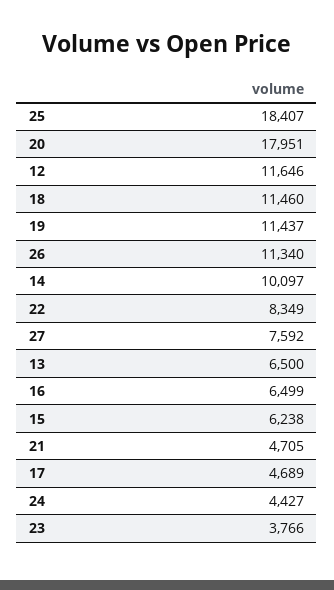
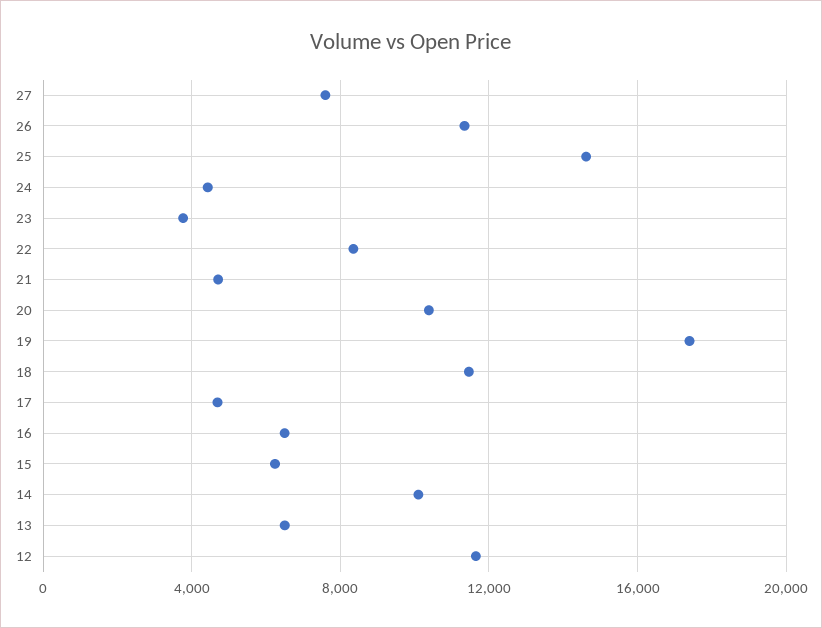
  {
-   "25": 18407,
+   "25": 14500,
-   "20": 17951,
+   "20": 10500,
    "12": 11646,
    "18": 11460,
-   "19": 11437,
+   "19": 17500,
    "26": 11340,
    "14": 10097,
    "22": 8349,
    "27": 7592,
    "13": 6500,
    "16": 6499,
    "15": 6238,
    "21": 4705,
    "17": 4689,
    "24": 4427,
    "23": 3766
  }

